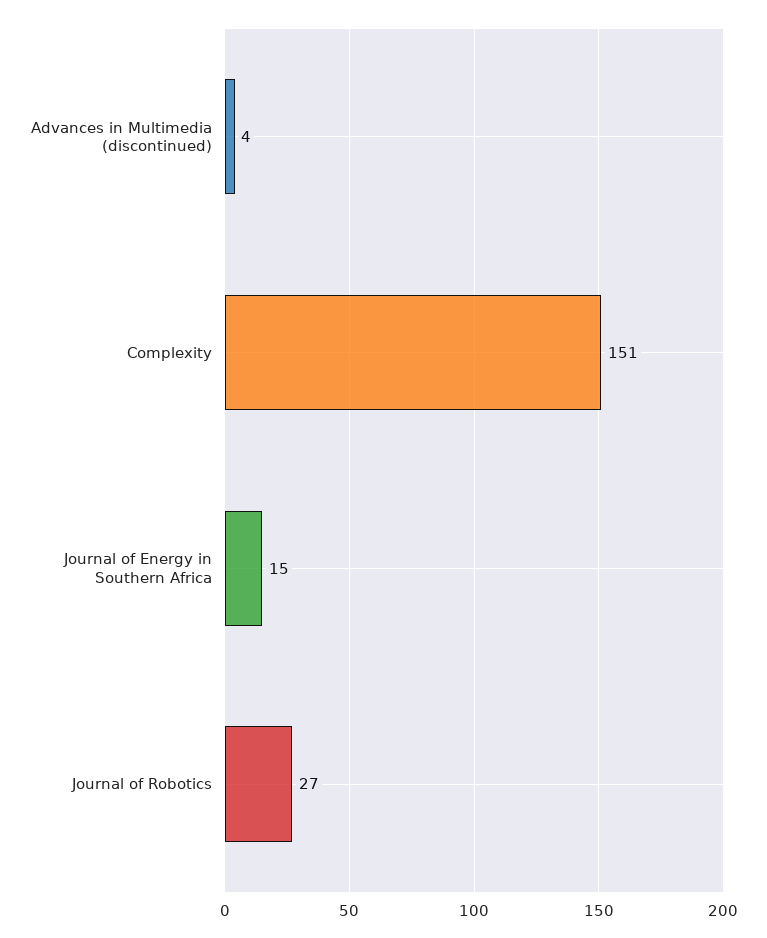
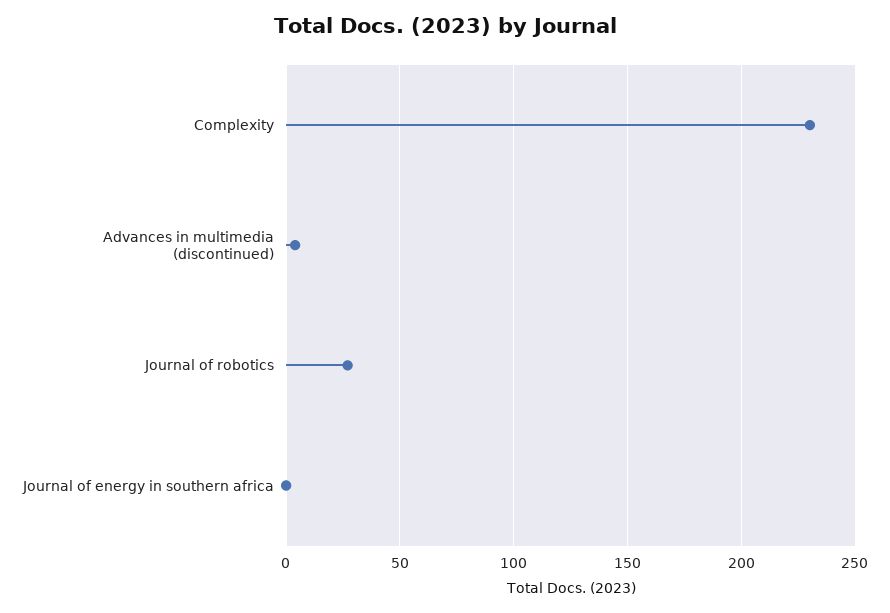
  {
    "Advances in Multimedia (discontinued)": 4,
-   "Complexity": 151,
+   "Complexity": 230,
-   "Journal of Energy in Southern Africa": 15,
+   "Journal of Energy in Southern Africa": 0,
    "Journal of Robotics": 27
  }

